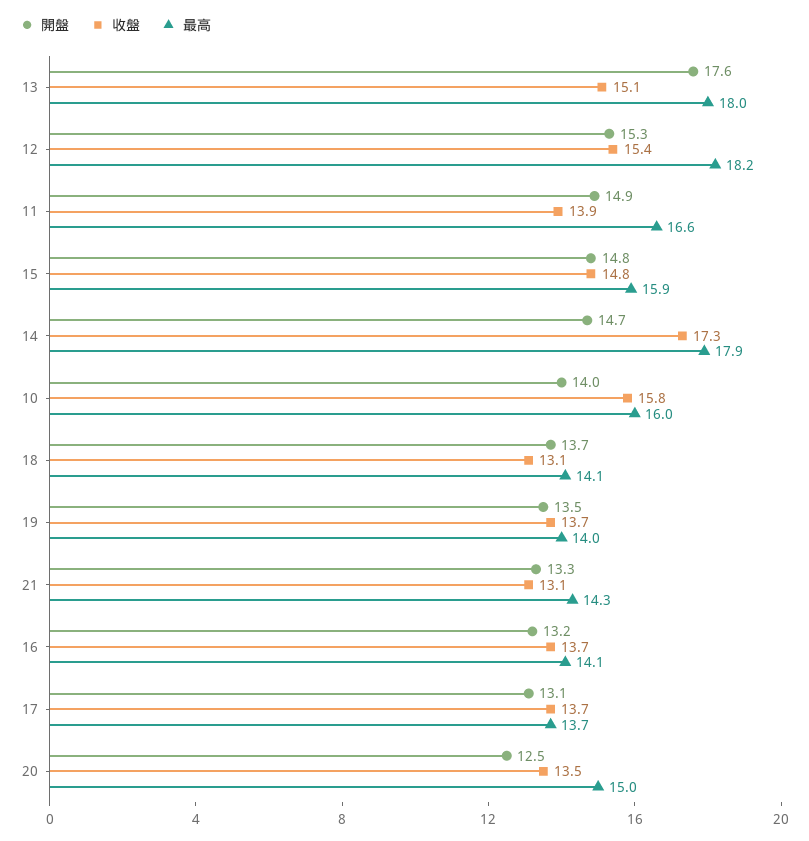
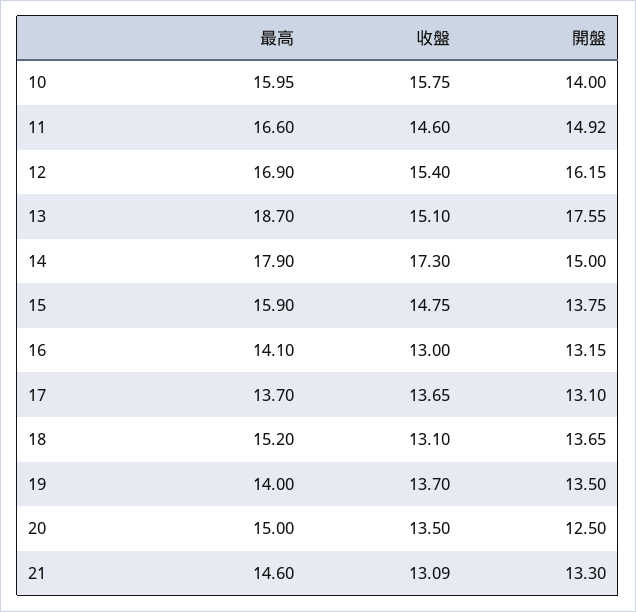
  {
    "開盤": {
      "13": 17.55,
-     "12": 15.3,
+     "12": 16.15,
      "11": 14.92,
-     "15": 14.8,
+     "15": 13.75,
-     "14": 14.7,
+     "14": 15,
      "10": 14,
      "18": 13.65,
      "19": 13.5,
      "21": 13.3,
      "16": 13.15,
      "17": 13.1,
      "20": 12.5
    },
    "收盤": {
      "13": 15.1,
      "12": 15.4,
-     "11": 13.9,
+     "11": 14.6,
      "15": 14.75,
      "14": 17.3,
      "10": 15.75,
      "18": 13.1,
      "19": 13.7,
      "21": 13.09,
-     "16": 13.7,
+     "16": 13,
      "17": 13.65,
      "20": 13.5
    },
    "最高": {
-     "13": 18,
+     "13": 18.7,
-     "12": 18.2,
+     "12": 16.9,
      "11": 16.6,
      "15": 15.9,
      "14": 17.9,
      "10": 15.95,
-     "18": 14.1,
+     "18": 15.2,
      "19": 14,
-     "21": 14.3,
+     "21": 14.6,
      "16": 14.1,
      "17": 13.7,
      "20": 15
    }
  }

